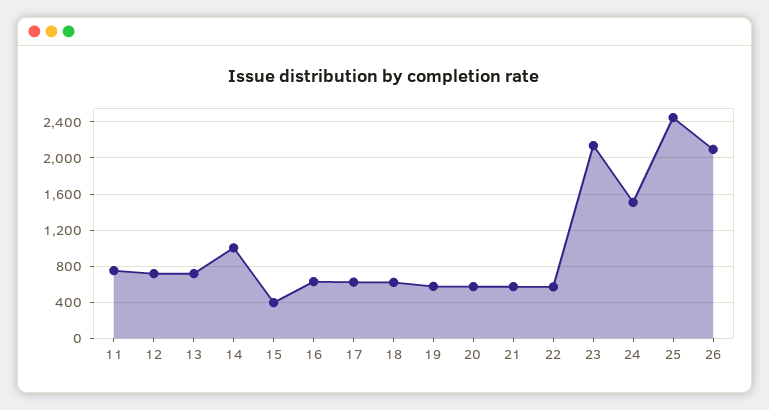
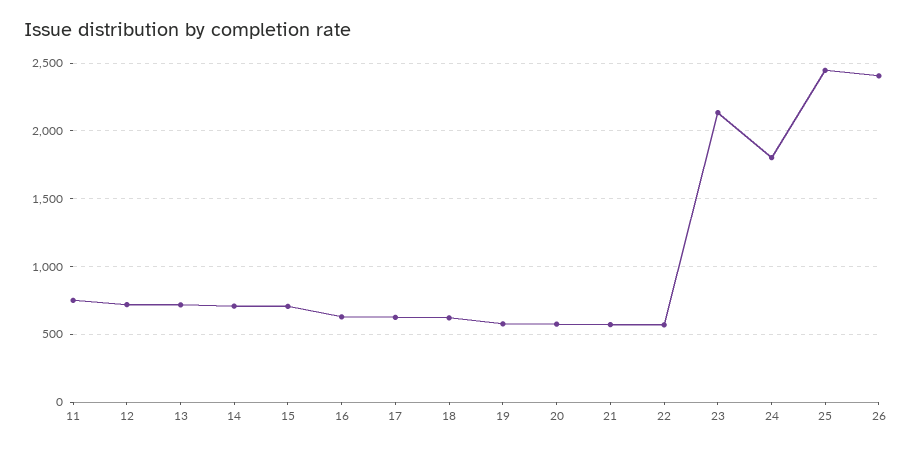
  {
    "11": 750,
    "12": 700,
    "13": 700,
-   "14": 1000,
+   "14": 700,
-   "15": 400,
+   "15": 700,
    "16": 650,
    "17": 600,
    "18": 600,
    "19": 600,
    "20": 550,
    "21": 550,
    "22": 550,
    "23": 2150,
-   "24": 1500,
+   "24": 1800,
    "25": 2450,
-   "26": 2100
+   "26": 2400
  }

